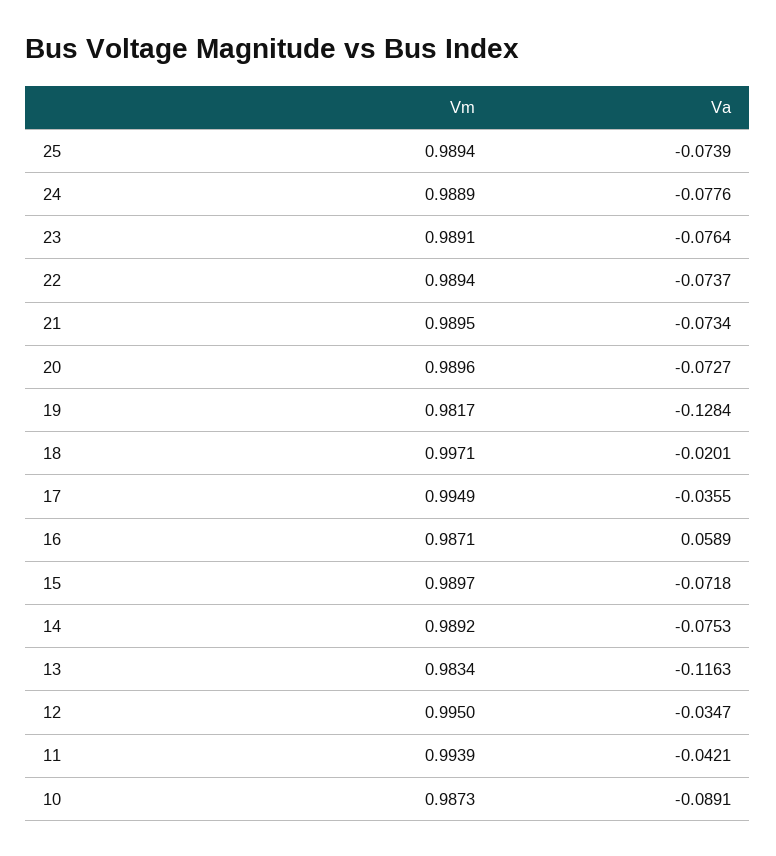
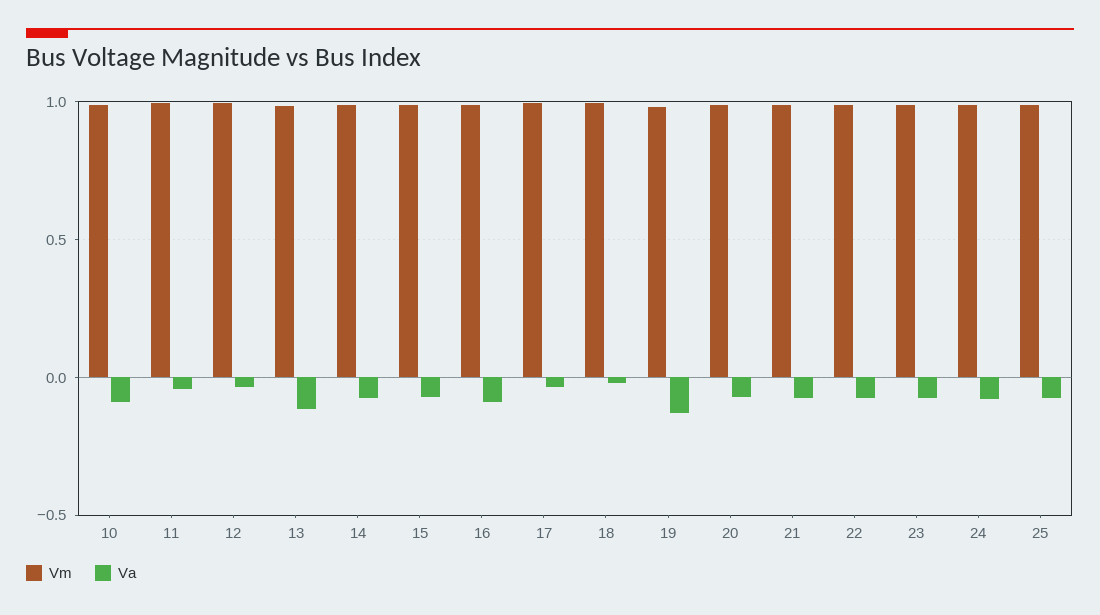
  {
    "Vm": {
      "25": 0.9894,
      "24": 0.9889,
      "23": 0.9891,
      "22": 0.9894,
      "21": 0.9895,
      "20": 0.9896,
      "19": 0.9817,
      "18": 0.9971,
      "17": 0.9949,
      "16": 0.9871,
      "15": 0.9897,
      "14": 0.9892,
      "13": 0.9834,
      "12": 0.995,
      "11": 0.9939,
      "10": 0.9873
    },
    "Va": {
      "25": -0.0739,
      "24": -0.0776,
      "23": -0.0764,
      "22": -0.0737,
      "21": -0.0734,
      "20": -0.0727,
      "19": -0.1284,
      "18": -0.0201,
      "17": -0.0355,
-     "16": 0.0589,
+     "16": -0.1,
      "15": -0.0718,
      "14": -0.0753,
      "13": -0.1163,
      "12": -0.0347,
      "11": -0.0421,
      "10": -0.0891
    }
  }

